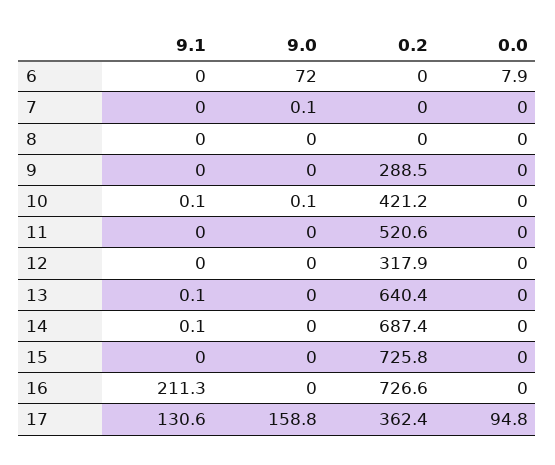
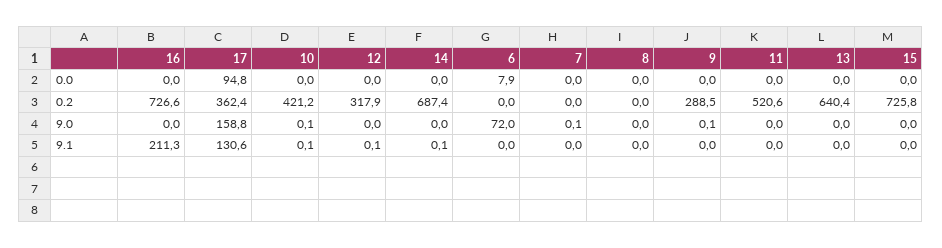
  {
    "9.1": {
      "6": 0,
      "7": 0,
      "8": 0,
      "9": 0,
      "10": 0.1,
      "11": 0,
-     "12": 0,
+     "12": 0.1,
-     "13": 0.1,
+     "13": 0,
      "14": 0.1,
      "15": 0,
      "16": 211.3,
      "17": 130.6
    },
    "9.0": {
      "6": 72,
      "7": 0.1,
      "8": 0,
-     "9": 0,
+     "9": 0.1,
      "10": 0.1,
      "11": 0,
      "12": 0,
      "13": 0,
      "14": 0,
      "15": 0,
      "16": 0,
      "17": 158.8
    },
    "0.2": {
      "6": 0,
      "7": 0,
      "8": 0,
      "9": 288.5,
      "10": 421.2,
      "11": 520.6,
      "12": 317.9,
      "13": 640.4,
      "14": 687.4,
      "15": 725.8,
      "16": 726.6,
      "17": 362.4
    },
    "0.0": {
      "6": 7.9,
      "7": 0,
      "8": 0,
      "9": 0,
      "10": 0,
      "11": 0,
      "12": 0,
      "13": 0,
      "14": 0,
      "15": 0,
      "16": 0,
      "17": 94.8
    }
  }

